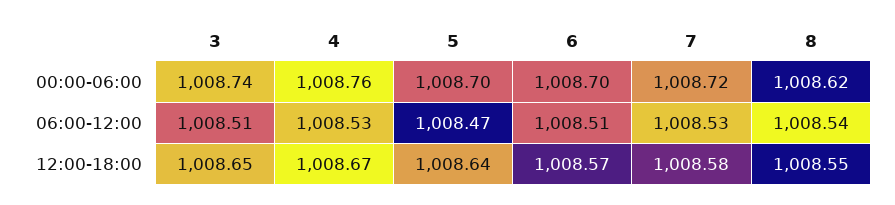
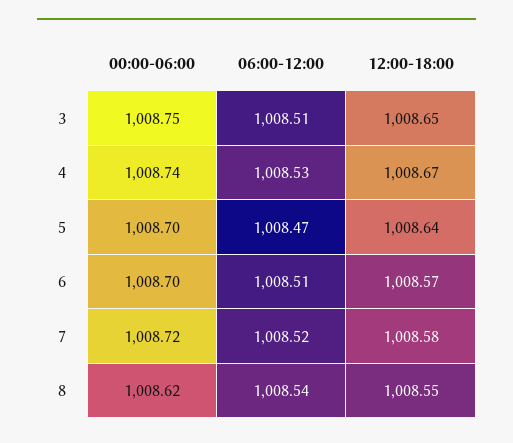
  {
    "3": {
-     "00:00-06:00": 1008.74,
+     "00:00-06:00": 1008.75,
      "06:00-12:00": 1008.51,
      "12:00-18:00": 1008.65
    },
    "4": {
-     "00:00-06:00": 1008.76,
+     "00:00-06:00": 1008.74,
      "06:00-12:00": 1008.53,
      "12:00-18:00": 1008.67
    },
    "5": {
      "00:00-06:00": 1008.7,
      "06:00-12:00": 1008.47,
      "12:00-18:00": 1008.64
    },
    "6": {
      "00:00-06:00": 1008.7,
      "06:00-12:00": 1008.51,
      "12:00-18:00": 1008.57
    },
    "7": {
      "00:00-06:00": 1008.72,
-     "06:00-12:00": 1008.53,
+     "06:00-12:00": 1008.52,
      "12:00-18:00": 1008.58
    },
    "8": {
      "00:00-06:00": 1008.62,
      "06:00-12:00": 1008.54,
      "12:00-18:00": 1008.55
    }
  }

